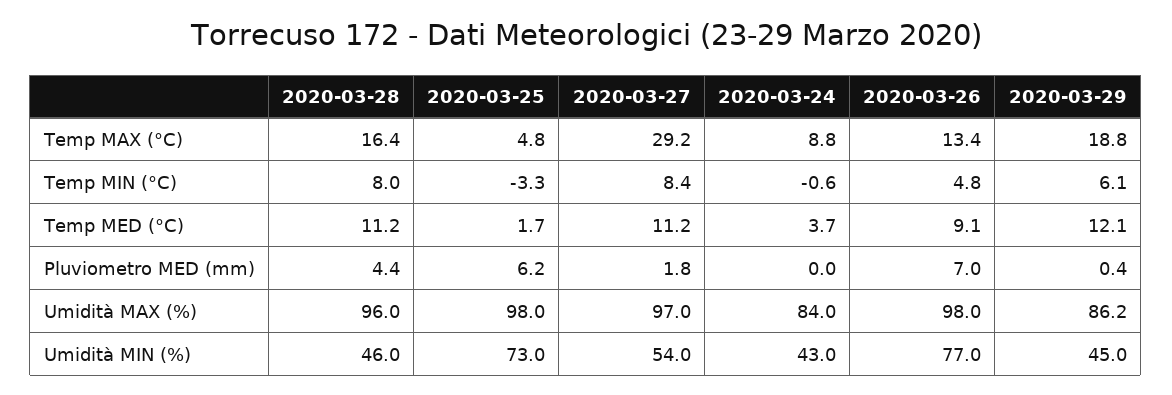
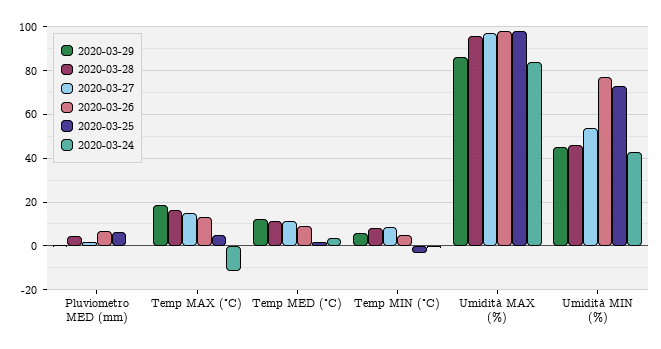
  {
    "2020-03-28": {
      "Temp MAX (°C)": 16.4,
      "Temp MIN (°C)": 8,
      "Temp MED (°C)": 11.2,
      "Pluviometro MED (mm)": 4.4,
      "Umidità MAX (%)": 96,
      "Umidità MIN (%)": 46
    },
    "2020-03-25": {
      "Temp MAX (°C)": 4.8,
      "Temp MIN (°C)": -3.3,
      "Temp MED (°C)": 1.7,
      "Pluviometro MED (mm)": 6.2,
      "Umidità MAX (%)": 98,
      "Umidità MIN (%)": 73
    },
    "2020-03-27": {
-     "Temp MAX (°C)": 29.2,
+     "Temp MAX (°C)": 15,
      "Temp MIN (°C)": 8.4,
      "Temp MED (°C)": 11.2,
      "Pluviometro MED (mm)": 1.8,
      "Umidità MAX (%)": 97,
      "Umidità MIN (%)": 54
    },
    "2020-03-24": {
-     "Temp MAX (°C)": 8.8,
+     "Temp MAX (°C)": -10,
      "Temp MIN (°C)": -0.6,
      "Temp MED (°C)": 3.7,
      "Pluviometro MED (mm)": 0,
      "Umidità MAX (%)": 84,
      "Umidità MIN (%)": 43
    },
    "2020-03-26": {
      "Temp MAX (°C)": 13.4,
      "Temp MIN (°C)": 4.8,
      "Temp MED (°C)": 9.1,
      "Pluviometro MED (mm)": 7,
      "Umidità MAX (%)": 98,
      "Umidità MIN (%)": 77
    },
    "2020-03-29": {
      "Temp MAX (°C)": 18.8,
      "Temp MIN (°C)": 6.1,
      "Temp MED (°C)": 12.1,
      "Pluviometro MED (mm)": 0.4,
      "Umidità MAX (%)": 86.2,
      "Umidità MIN (%)": 45
    }
  }

